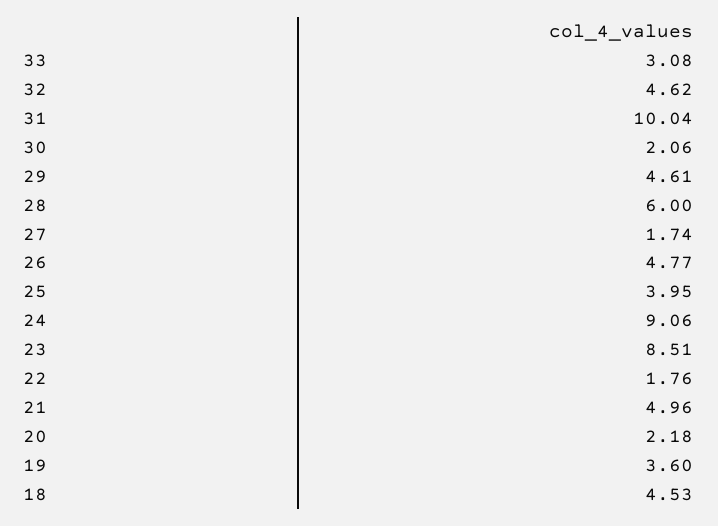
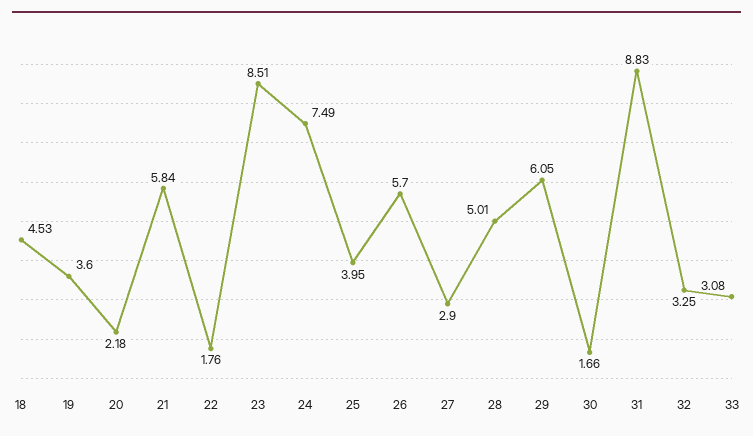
  {
    "33": 3.08,
-   "32": 4.62,
+   "32": 3.25,
-   "31": 10.04,
+   "31": 8.83,
-   "30": 2.06,
+   "30": 1.66,
-   "29": 4.61,
+   "29": 6.05,
-   "28": 6,
+   "28": 5.01,
-   "27": 1.74,
+   "27": 2.9,
-   "26": 4.77,
+   "26": 5.7,
    "25": 3.95,
-   "24": 9.06,
+   "24": 7.49,
    "23": 8.51,
    "22": 1.76,
-   "21": 4.96,
+   "21": 5.84,
    "20": 2.18,
    "19": 3.6,
    "18": 4.53
  }

